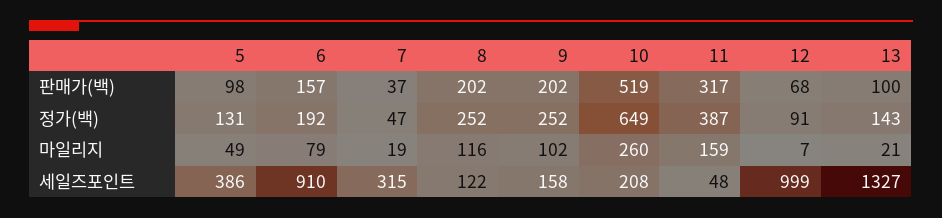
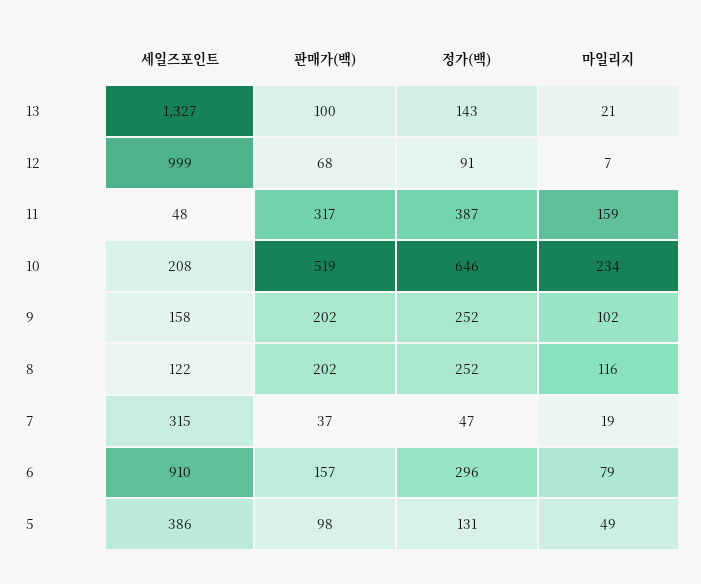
  {
    "5": {
      "판매가(백)": 98,
      "정가(백)": 131,
      "마일리지": 49,
      "세일즈포인트": 386
    },
    "6": {
      "판매가(백)": 157,
-     "정가(백)": 192,
+     "정가(백)": 296,
      "마일리지": 79,
      "세일즈포인트": 910
    },
    "7": {
      "판매가(백)": 37,
      "정가(백)": 47,
      "마일리지": 19,
      "세일즈포인트": 315
    },
    "8": {
      "판매가(백)": 202,
      "정가(백)": 252,
      "마일리지": 116,
      "세일즈포인트": 122
    },
    "9": {
      "판매가(백)": 202,
      "정가(백)": 252,
      "마일리지": 102,
      "세일즈포인트": 158
    },
    "10": {
      "판매가(백)": 519,
-     "정가(백)": 649,
+     "정가(백)": 646,
-     "마일리지": 260,
+     "마일리지": 234,
      "세일즈포인트": 208
    },
    "11": {
      "판매가(백)": 317,
      "정가(백)": 387,
      "마일리지": 159,
      "세일즈포인트": 48
    },
    "12": {
      "판매가(백)": 68,
      "정가(백)": 91,
      "마일리지": 7,
      "세일즈포인트": 999
    },
    "13": {
      "판매가(백)": 100,
      "정가(백)": 143,
      "마일리지": 21,
      "세일즈포인트": 1327
    }
  }

